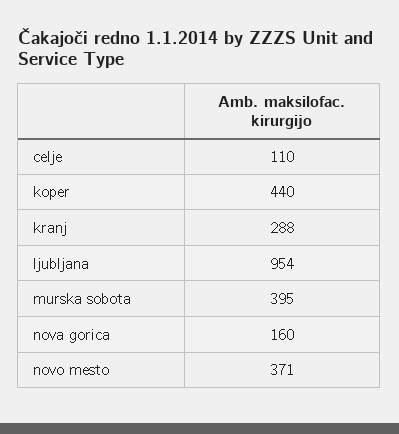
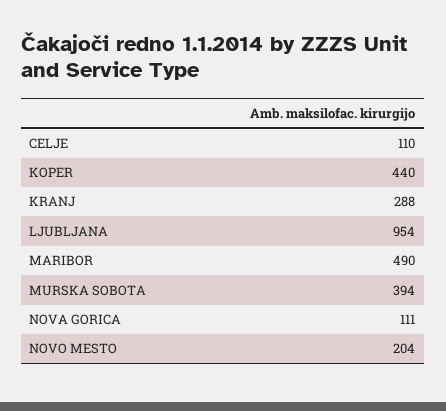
  {
    "celje": 110,
    "koper": 440,
    "kranj": 288,
    "ljubljana": 954,
-   "murska sobota": 395,
+   "murska sobota": 394,
-   "nova gorica": 160,
+   "nova gorica": 111,
-   "novo mesto": 371
+   "novo mesto": 204,
+   "MARIBOR": 490
  }

